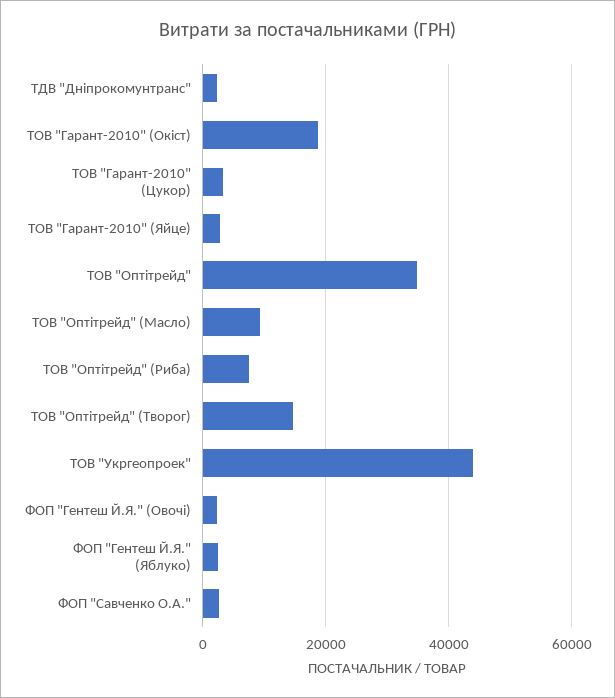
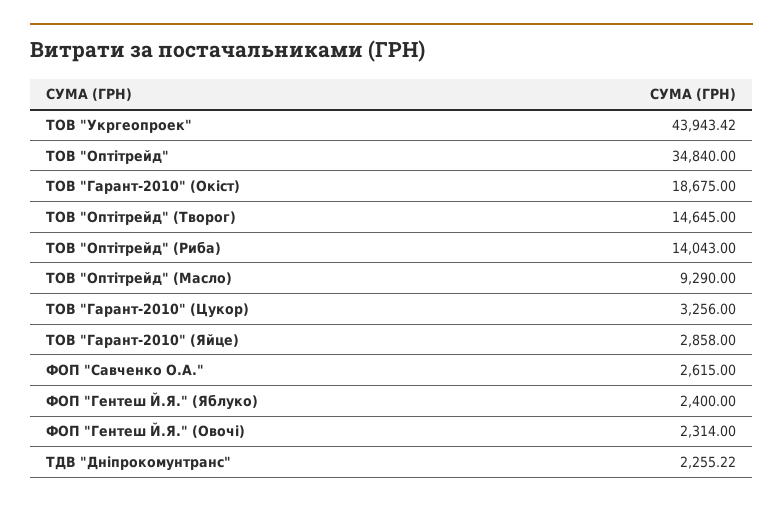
  {
    "ТДВ \"Дніпрокомунтранс\"": 2255.22,
    "ТОВ \"Гарант-2010\" (Окіст)": 18675,
    "ТОВ \"Гарант-2010\" (Цукор)": 3256,
    "ТОВ \"Гарант-2010\" (Яйце)": 2858,
    "ТОВ \"Оптітрейд\"": 34840,
    "ТОВ \"Оптітрейд\" (Масло)": 9290,
-   "ТОВ \"Оптітрейд\" (Риба)": 8000,
+   "ТОВ \"Оптітрейд\" (Риба)": 14043,
    "ТОВ \"Оптітрейд\" (Творог)": 14645,
    "ТОВ \"Укргеопроек\"": 43943.42,
    "ФОП \"Гентеш Й.Я.\" (Овочі)": 2314,
    "ФОП \"Гентеш Й.Я.\" (Яблуко)": 2400,
    "ФОП \"Савченко О.А.\"": 2615
  }

